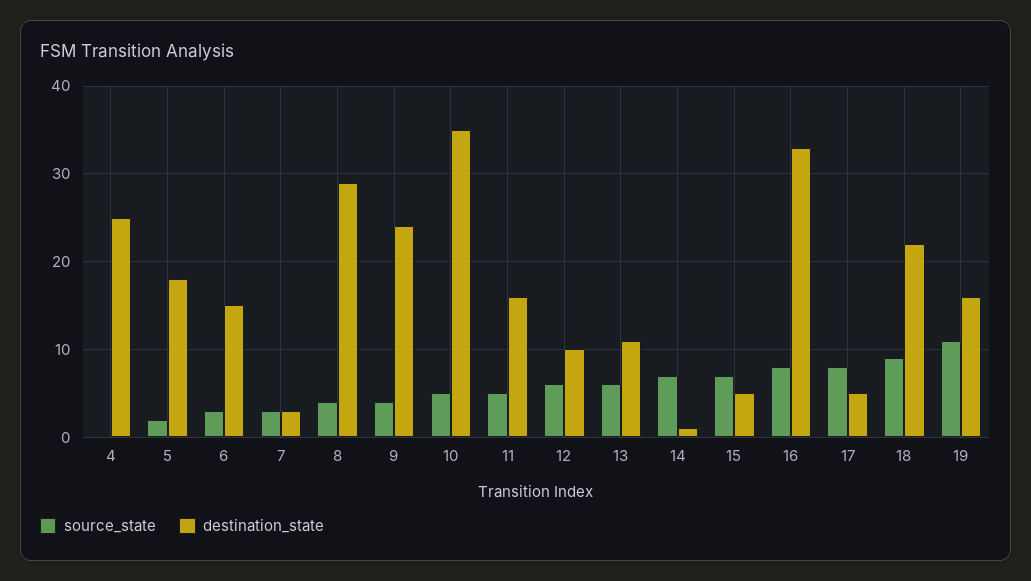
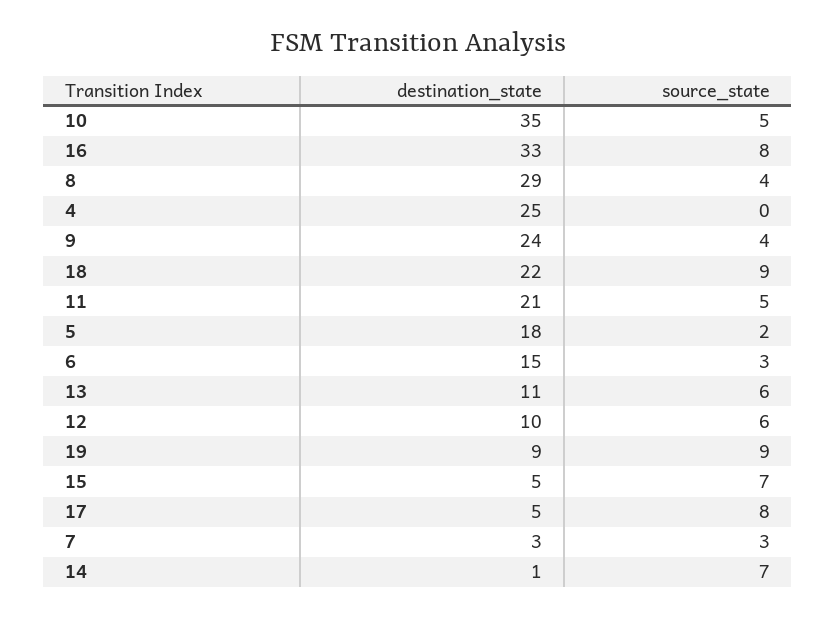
  {
    "source_state": {
      "4": 0,
      "5": 2,
      "6": 3,
      "7": 3,
      "8": 4,
      "9": 4,
      "10": 5,
      "11": 5,
      "12": 6,
      "13": 6,
      "14": 7,
      "15": 7,
      "16": 8,
      "17": 8,
      "18": 9,
-     "19": 11
+     "19": 9
    },
    "destination_state": {
      "4": 25,
      "5": 18,
      "6": 15,
      "7": 3,
      "8": 29,
      "9": 24,
      "10": 35,
-     "11": 16,
+     "11": 21,
      "12": 10,
      "13": 11,
      "14": 1,
      "15": 5,
      "16": 33,
      "17": 5,
      "18": 22,
-     "19": 16
+     "19": 9
    }
  }

